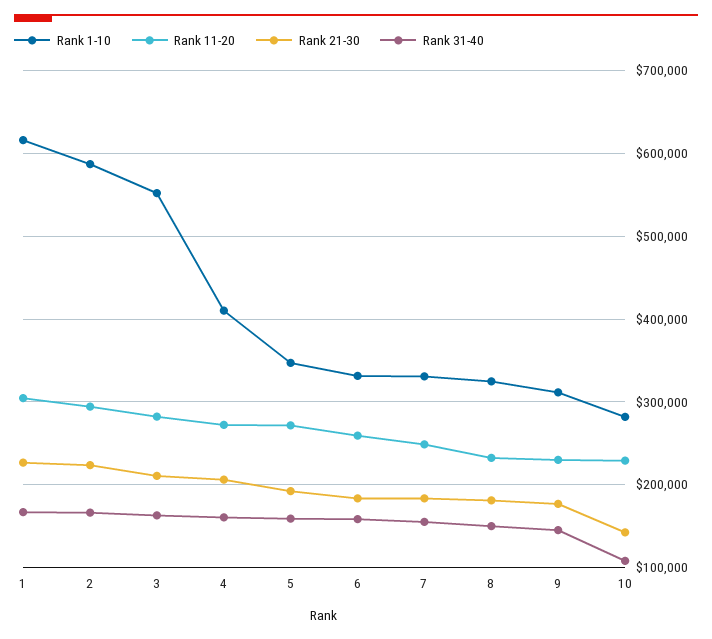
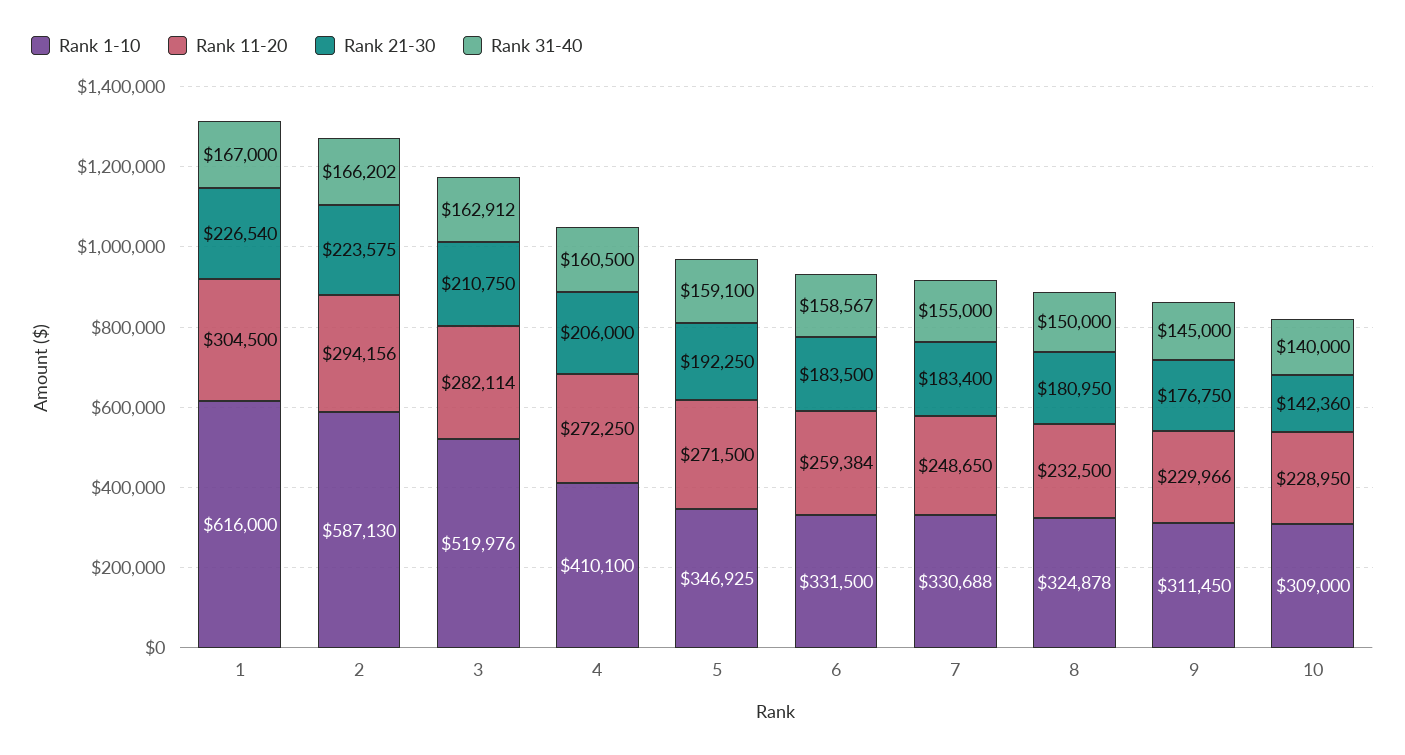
  {
    "Rank 1-10": {
      "1": 616000,
      "2": 587130,
-     "3": 550000,
+     "3": 519976,
      "4": 410100,
      "5": 346925,
      "6": 331500,
      "7": 330688,
      "8": 324878,
      "9": 311450,
-     "10": 280000
+     "10": 309000
    },
    "Rank 11-20": {
      "1": 304500,
      "2": 294156,
      "3": 282114,
      "4": 272250,
      "5": 271500,
      "6": 259384,
      "7": 248650,
      "8": 232500,
      "9": 229966,
      "10": 228950
    },
    "Rank 21-30": {
      "1": 226540,
      "2": 223575,
      "3": 210750,
      "4": 206000,
      "5": 192250,
      "6": 183500,
      "7": 183400,
      "8": 180950,
      "9": 176750,
      "10": 142360
    },
    "Rank 31-40": {
      "1": 167000,
      "2": 166202,
      "3": 162912,
      "4": 160500,
      "5": 159100,
      "6": 158567,
      "7": 155000,
      "8": 150000,
      "9": 145000,
-     "10": 110000
+     "10": 140000
    }
  }

